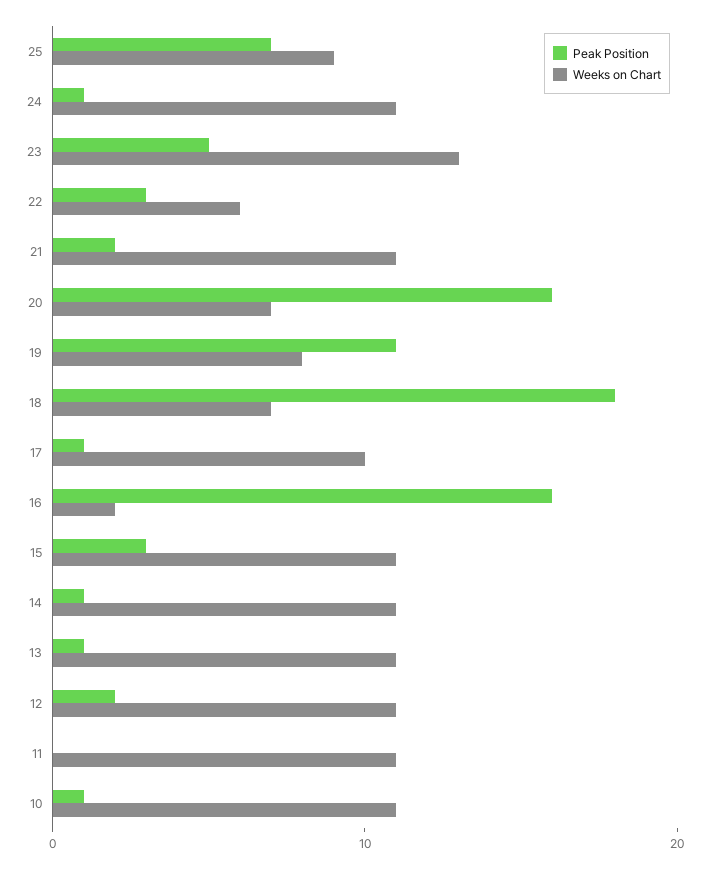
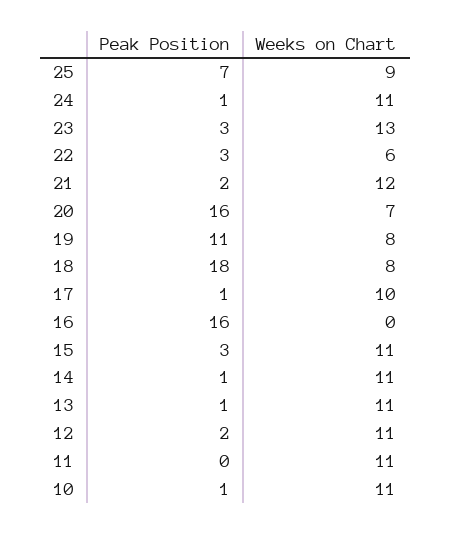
  {
    "Peak Position": {
      "25": 7,
      "24": 1,
-     "23": 5,
+     "23": 3,
      "22": 3,
      "21": 2,
      "20": 16,
      "19": 11,
      "18": 18,
      "17": 1,
      "16": 16,
      "15": 3,
      "14": 1,
      "13": 1,
      "12": 2,
      "11": 0,
      "10": 1
    },
    "Weeks on Chart": {
      "25": 9,
      "24": 11,
      "23": 13,
      "22": 6,
-     "21": 11,
+     "21": 12,
      "20": 7,
      "19": 8,
-     "18": 7,
+     "18": 8,
      "17": 10,
-     "16": 2,
+     "16": 0,
      "15": 11,
      "14": 11,
      "13": 11,
      "12": 11,
      "11": 11,
      "10": 11
    }
  }

